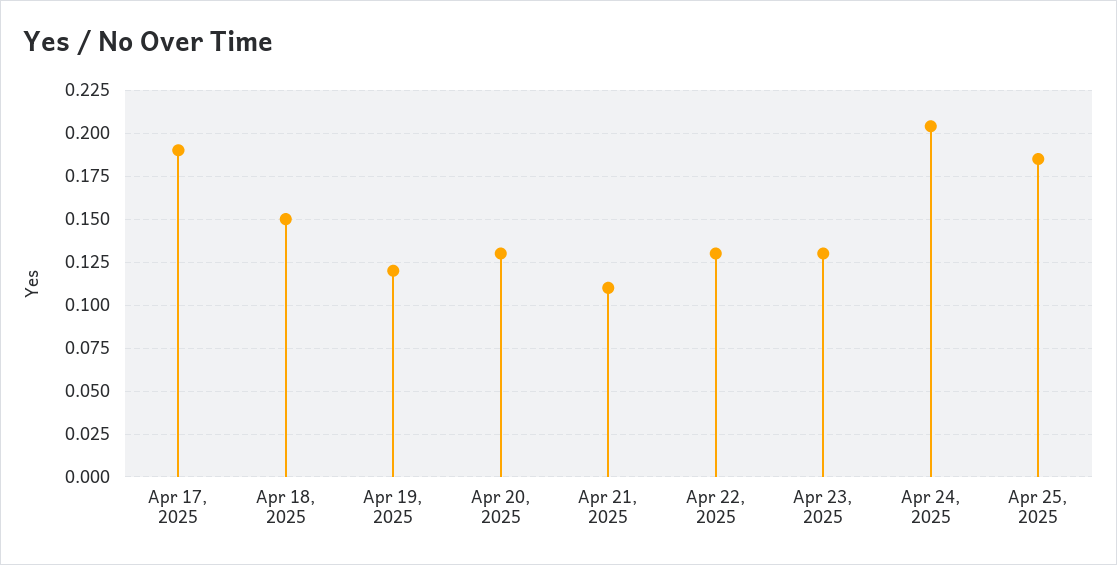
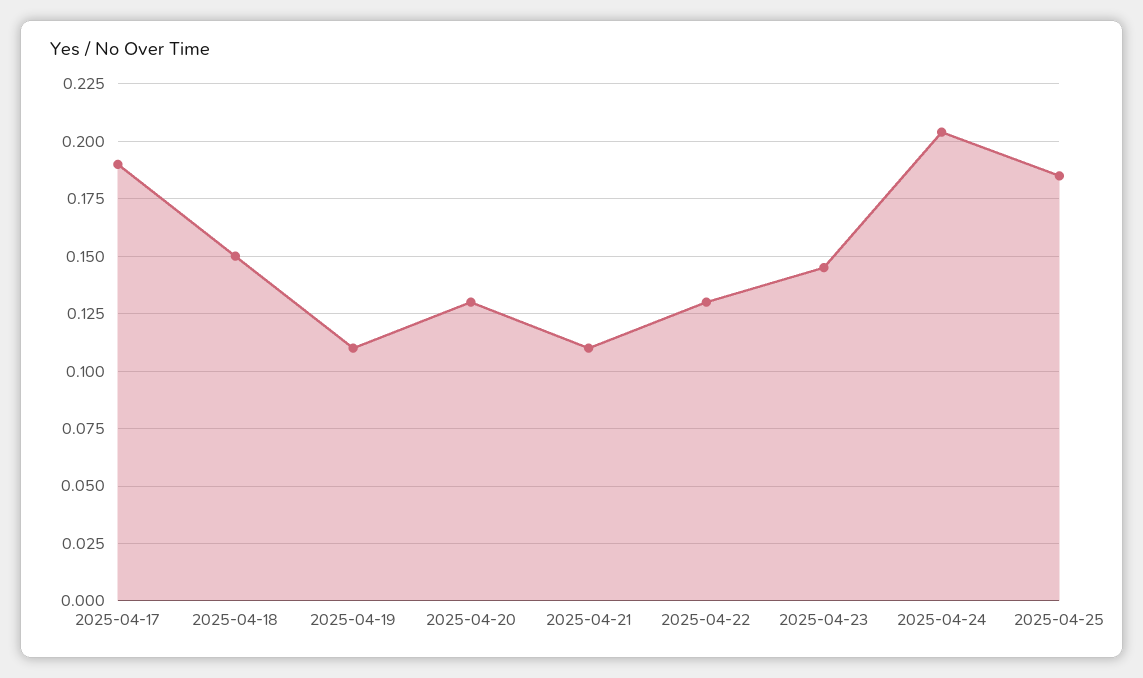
  {
    "Apr 17, 2025": 0.19,
    "Apr 18, 2025": 0.15,
-   "Apr 19, 2025": 0.12,
+   "Apr 19, 2025": 0.11,
    "Apr 20, 2025": 0.13,
    "Apr 21, 2025": 0.11,
    "Apr 22, 2025": 0.13,
-   "Apr 23, 2025": 0.13,
+   "Apr 23, 2025": 0.145,
    "Apr 24, 2025": 0.205,
    "Apr 25, 2025": 0.185
  }

